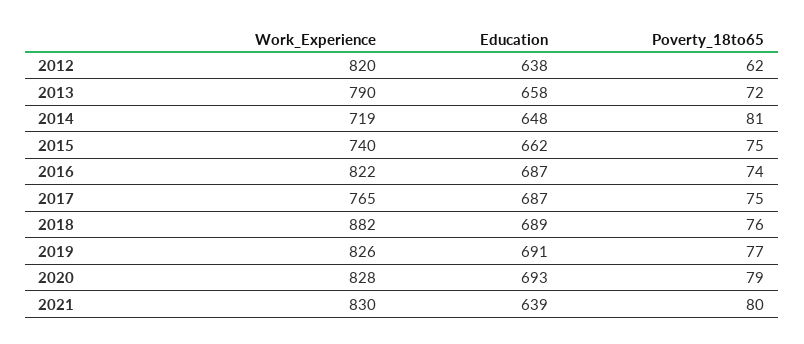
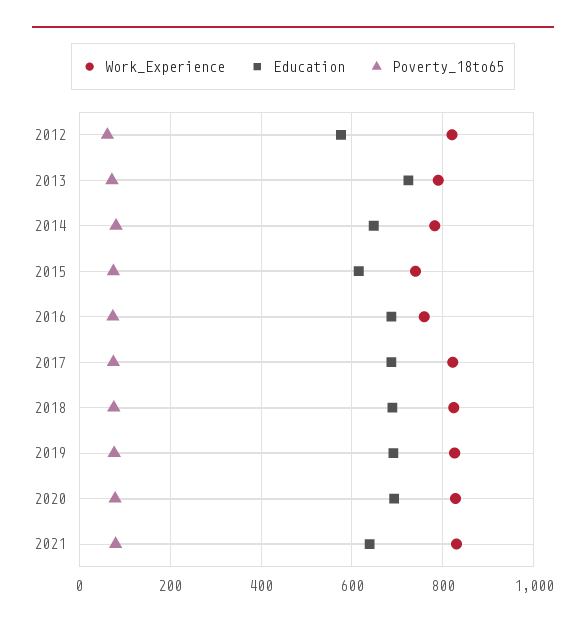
  {
    "Work_Experience": {
      "2012": 820,
      "2013": 790,
-     "2014": 719,
+     "2014": 780,
      "2015": 740,
-     "2016": 822,
+     "2016": 760,
-     "2017": 765,
+     "2017": 820,
-     "2018": 882,
+     "2018": 820,
      "2019": 826,
      "2020": 828,
      "2021": 830
    },
    "Education": {
-     "2012": 638,
+     "2012": 580,
-     "2013": 658,
+     "2013": 720,
      "2014": 648,
-     "2015": 662,
+     "2015": 620,
      "2016": 687,
      "2017": 687,
      "2018": 689,
      "2019": 691,
      "2020": 693,
      "2021": 639
    },
    "Poverty_18to65": {
      "2012": 62,
      "2013": 72,
      "2014": 81,
      "2015": 75,
      "2016": 74,
      "2017": 75,
      "2018": 76,
      "2019": 77,
      "2020": 79,
      "2021": 80
    }
  }

